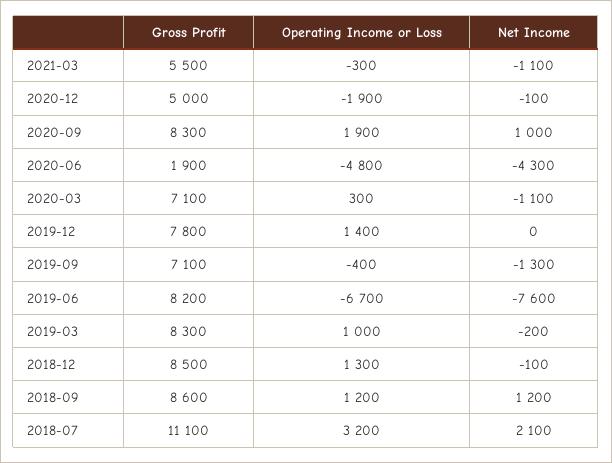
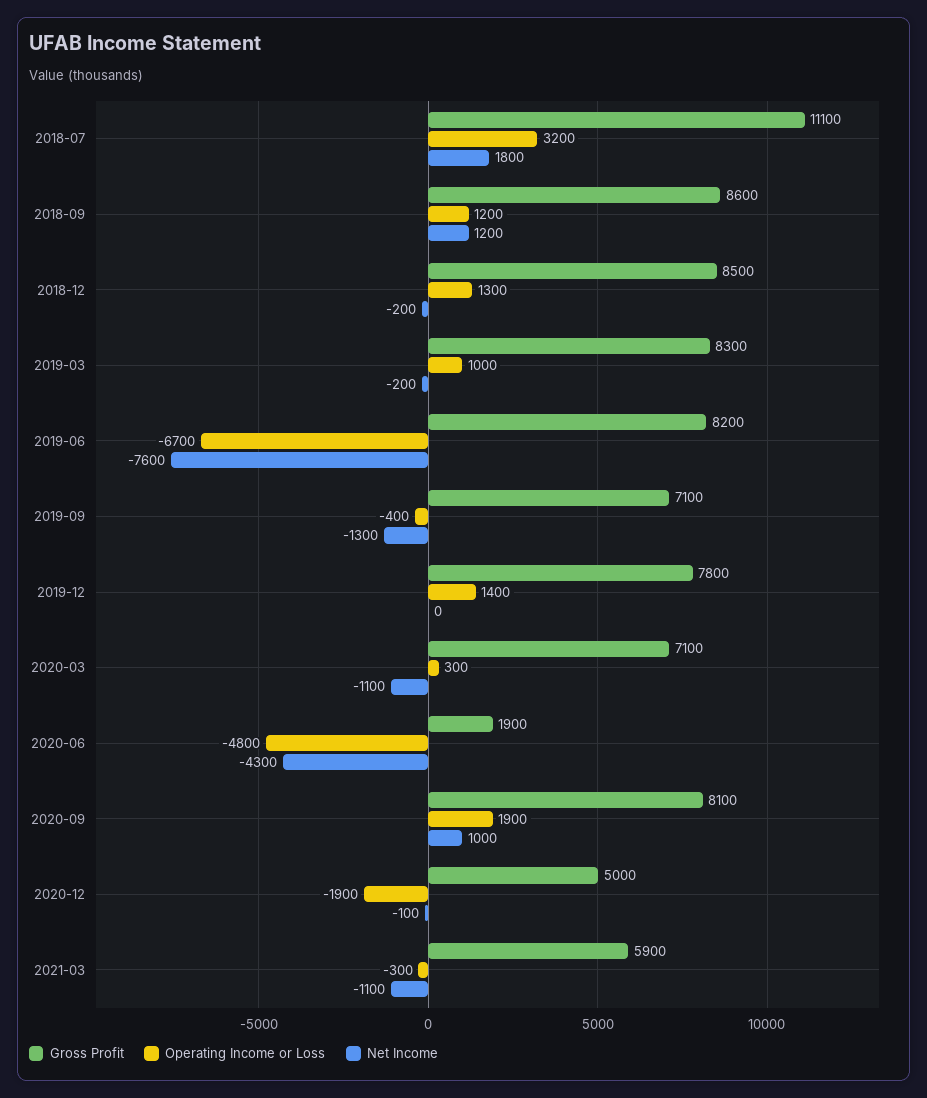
  {
    "Gross Profit": {
-     "2021-03": 5500,
+     "2021-03": 5900,
      "2020-12": 5000,
-     "2020-09": 8300,
+     "2020-09": 8100,
      "2020-06": 1900,
      "2020-03": 7100,
      "2019-12": 7800,
      "2019-09": 7100,
      "2019-06": 8200,
      "2019-03": 8300,
      "2018-12": 8500,
      "2018-09": 8600,
      "2018-07": 11100
    },
    "Operating Income or Loss": {
      "2021-03": -300,
      "2020-12": -1900,
      "2020-09": 1900,
      "2020-06": -4800,
      "2020-03": 300,
      "2019-12": 1400,
      "2019-09": -400,
      "2019-06": -6700,
      "2019-03": 1000,
      "2018-12": 1300,
      "2018-09": 1200,
      "2018-07": 3200
    },
    "Net Income": {
      "2021-03": -1100,
      "2020-12": -100,
      "2020-09": 1000,
      "2020-06": -4300,
      "2020-03": -1100,
      "2019-12": 0,
      "2019-09": -1300,
      "2019-06": -7600,
      "2019-03": -200,
-     "2018-12": -100,
+     "2018-12": -200,
      "2018-09": 1200,
-     "2018-07": 2100
+     "2018-07": 1800
    }
  }

